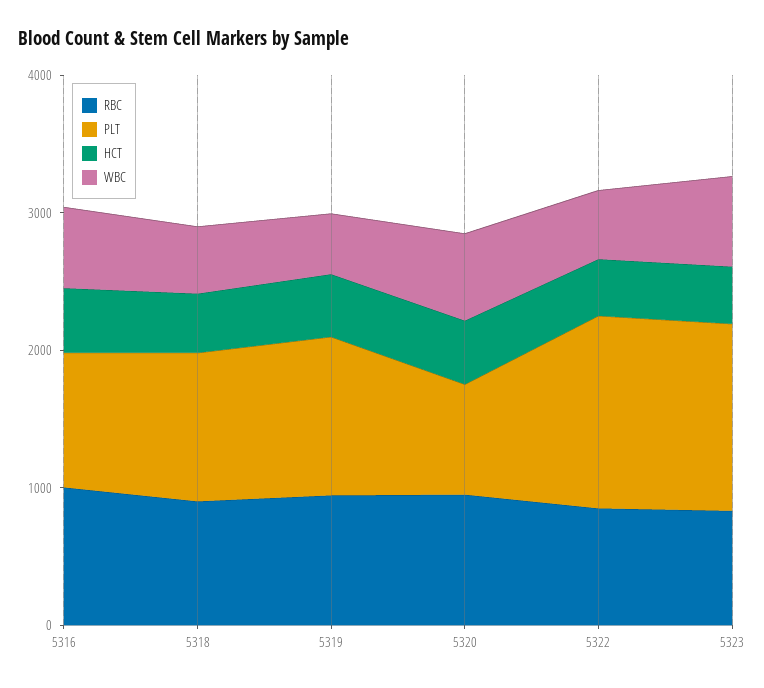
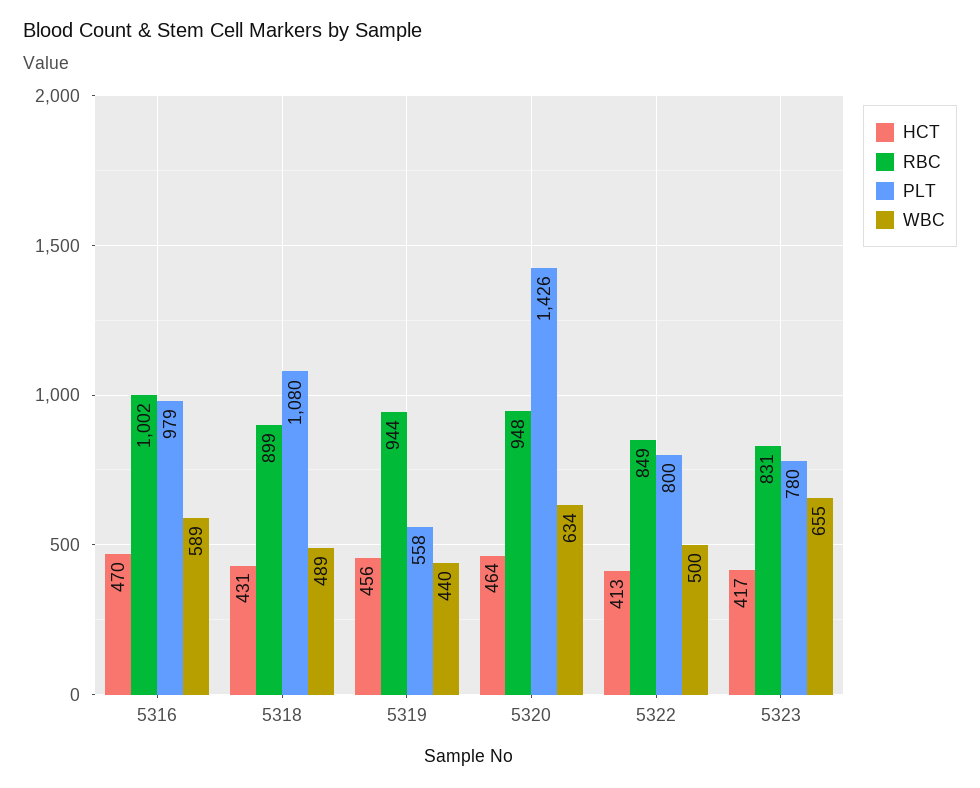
  {
    "RBC": {
      "5316": 1002,
      "5318": 899,
      "5319": 944,
      "5320": 948,
      "5322": 849,
      "5323": 831
    },
    "PLT": {
      "5316": 979,
      "5318": 1080,
-     "5319": 1200,
+     "5319": 558,
-     "5320": 800,
+     "5320": 1426,
-     "5322": 1400,
+     "5322": 800,
-     "5323": 1400
+     "5323": 780
    },
    "HCT": {
      "5316": 470,
      "5318": 431,
      "5319": 456,
      "5320": 464,
      "5322": 413,
      "5323": 417
    },
    "WBC": {
      "5316": 589,
      "5318": 489,
      "5319": 440,
      "5320": 634,
      "5322": 500,
      "5323": 655
    }
  }

